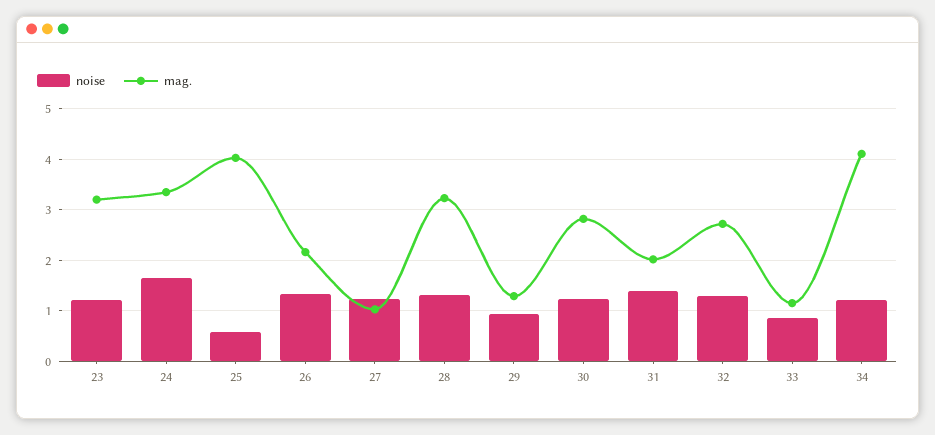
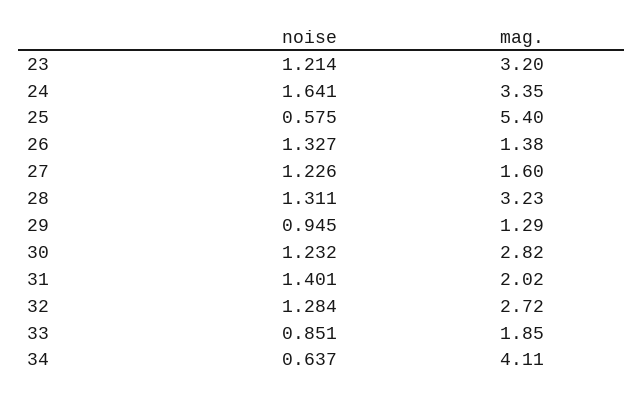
  {
    "noise": {
      "23": 1.214,
      "24": 1.641,
      "25": 0.575,
      "26": 1.327,
      "27": 1.226,
      "28": 1.311,
      "29": 0.945,
      "30": 1.232,
      "31": 1.401,
      "32": 1.284,
      "33": 0.851,
-     "34": 1.2
+     "34": 0.637
    },
    "mag.": {
      "23": 3.2,
      "24": 3.35,
-     "25": 4,
+     "25": 5.4,
-     "26": 2.2,
+     "26": 1.38,
-     "27": 1,
+     "27": 1.6,
      "28": 3.23,
      "29": 1.29,
      "30": 2.82,
      "31": 2.02,
      "32": 2.72,
-     "33": 1.2,
+     "33": 1.85,
      "34": 4.11
    }
  }

